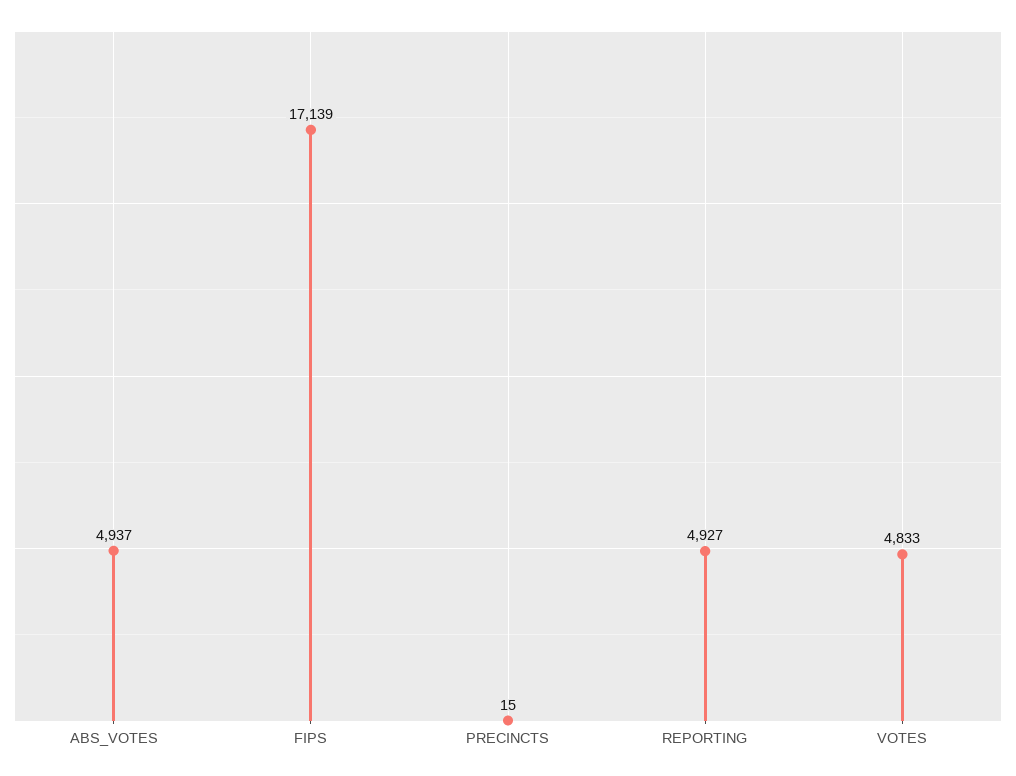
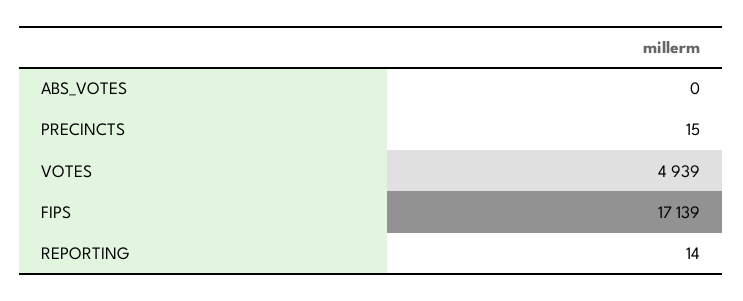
  {
-   "ABS_VOTES": 4937,
+   "ABS_VOTES": 0,
    "FIPS": 17139,
    "PRECINCTS": 15,
-   "REPORTING": 4927,
+   "REPORTING": 14,
-   "VOTES": 4833
+   "VOTES": 4939
  }

